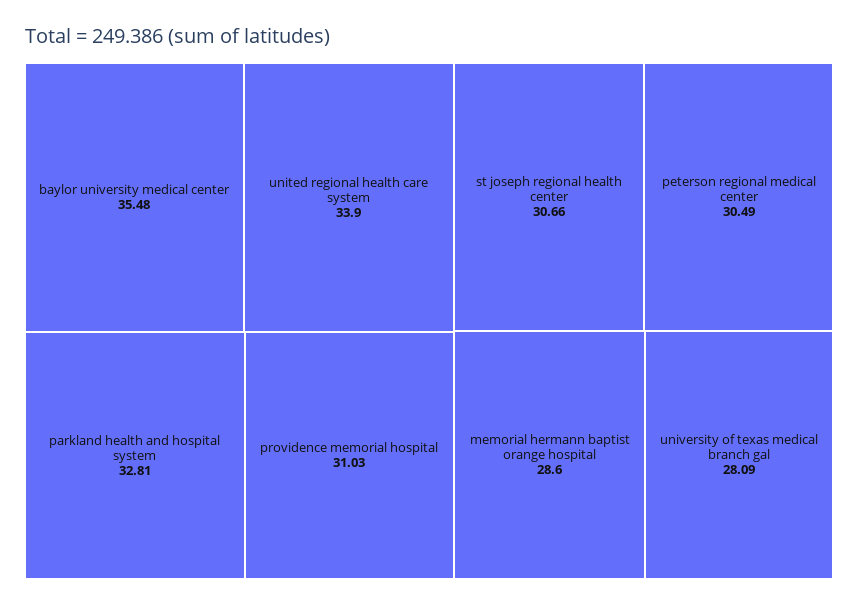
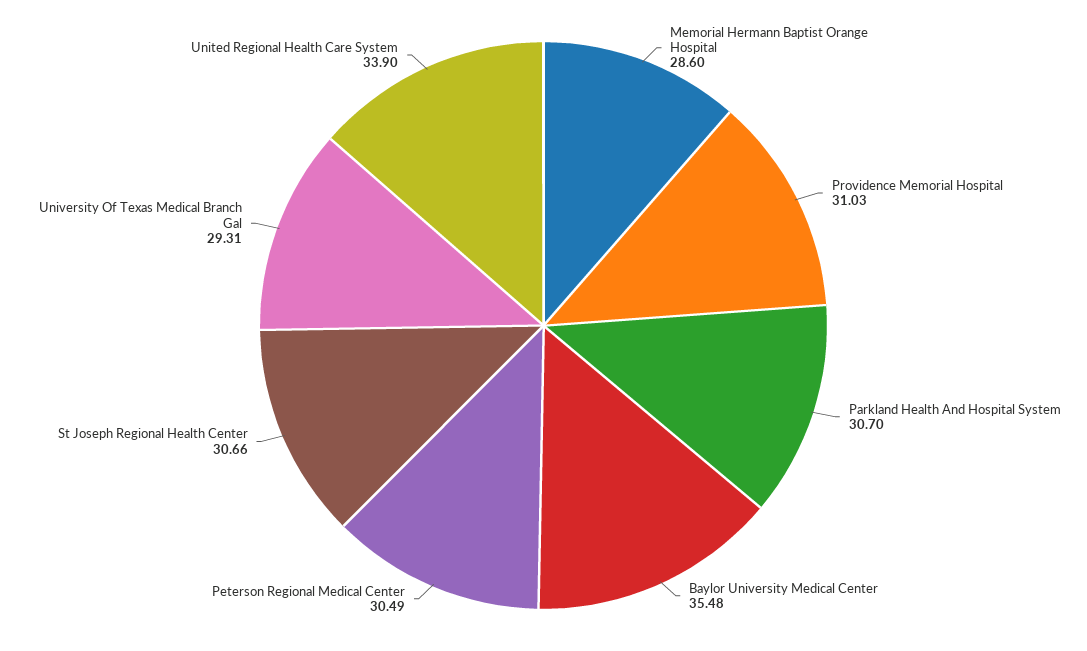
  {
    "baylor university medical center": 35.48,
    "united regional health care system": 33.9,
-   "parkland health and hospital system": 32.81,
+   "parkland health and hospital system": 30.7,
    "providence memorial hospital": 31.03,
    "st joseph regional health center": 30.66,
    "peterson regional medical center": 30.49,
    "memorial hermann baptist orange hospital": 28.6,
-   "university of texas medical branch gal": 28.09
+   "university of texas medical branch gal": 29.31
  }

